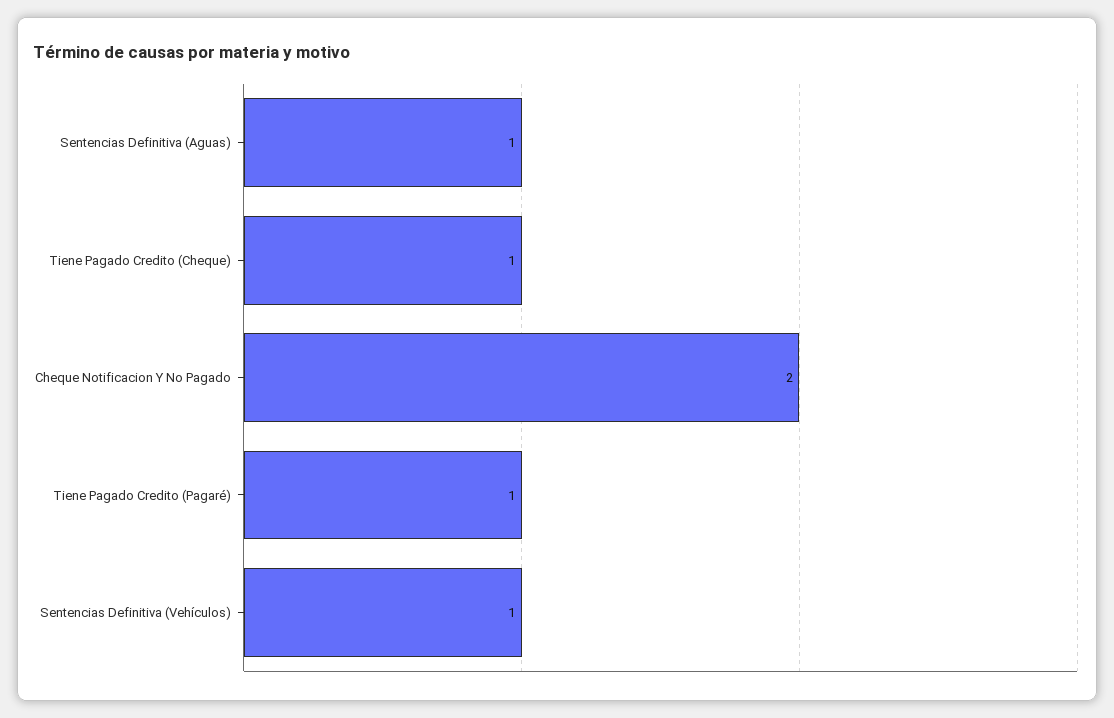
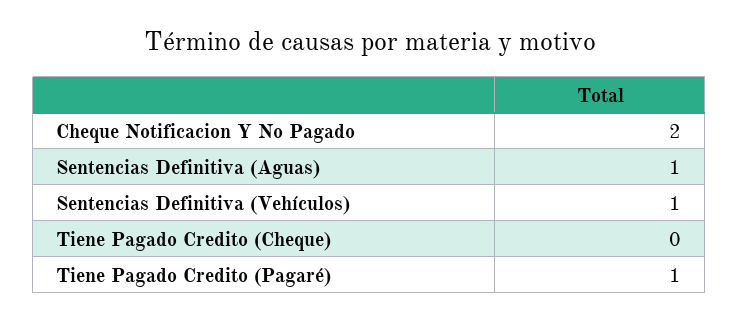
  {
    "Sentencias Definitiva (Aguas)": 1,
-   "Tiene Pagado Credito (Cheque)": 1,
+   "Tiene Pagado Credito (Cheque)": 0,
    "Cheque Notificacion Y No Pagado": 2,
    "Tiene Pagado Credito (Pagaré)": 1,
    "Sentencias Definitiva (Vehículos)": 1
  }

